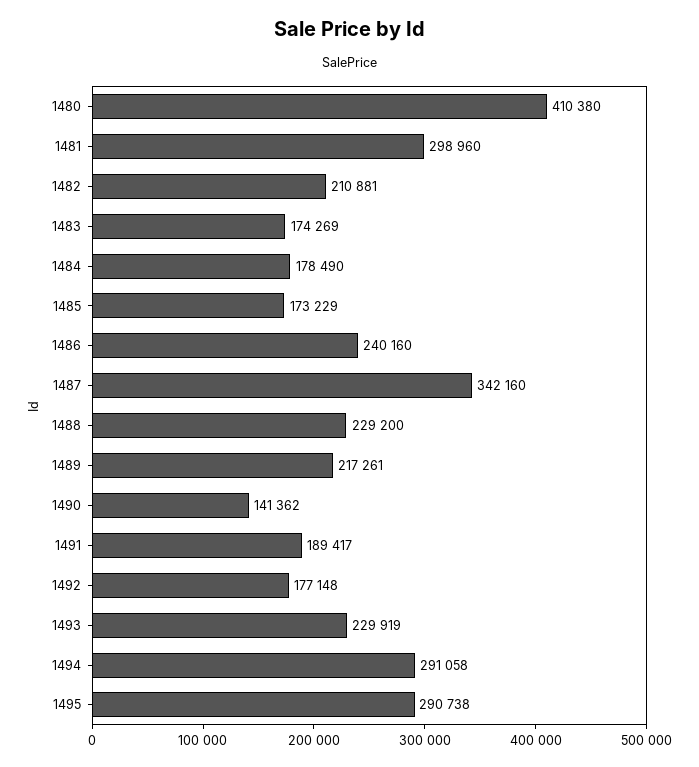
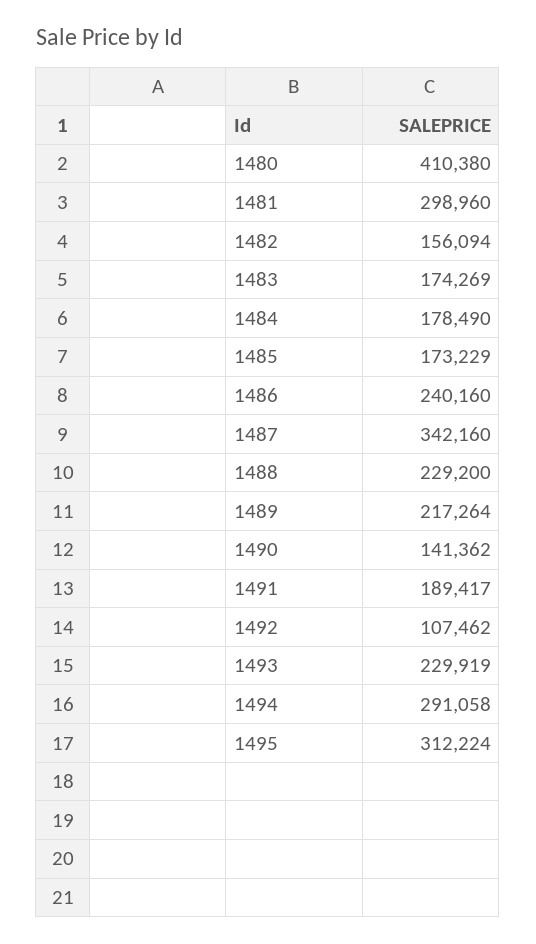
  {
    "1480": 410380,
    "1481": 298960,
-   "1482": 210881,
+   "1482": 156094,
    "1483": 174269,
    "1484": 178490,
    "1485": 173229,
    "1486": 240160,
    "1487": 342160,
    "1488": 229200,
-   "1489": 217261,
+   "1489": 217264,
    "1490": 141362,
    "1491": 189417,
-   "1492": 177148,
+   "1492": 107462,
    "1493": 229919,
    "1494": 291058,
-   "1495": 290738
+   "1495": 312224
  }

